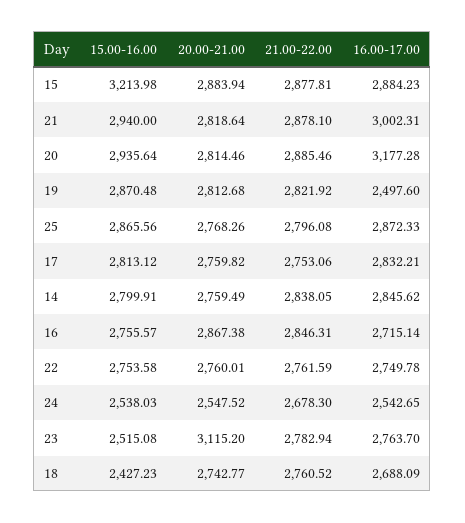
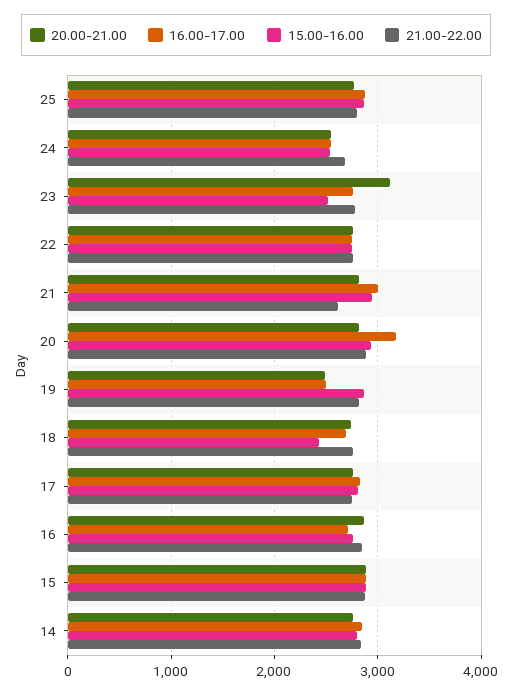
  {
    "15.00-16.00": {
-     "15": 3213.98,
+     "15": 2900,
      "21": 2940,
      "20": 2935.64,
      "19": 2870.48,
      "25": 2865.56,
      "17": 2813.12,
      "14": 2799.91,
      "16": 2755.57,
      "22": 2753.58,
      "24": 2538.03,
      "23": 2515.08,
      "18": 2427.23
    },
    "20.00-21.00": {
      "15": 2883.94,
      "21": 2818.64,
      "20": 2814.46,
-     "19": 2812.68,
+     "19": 2500,
      "25": 2768.26,
      "17": 2759.82,
      "14": 2759.49,
      "16": 2867.38,
      "22": 2760.01,
      "24": 2547.52,
      "23": 3115.2,
      "18": 2742.77
    },
    "21.00-22.00": {
      "15": 2877.81,
-     "21": 2878.1,
+     "21": 2600,
      "20": 2885.46,
      "19": 2821.92,
      "25": 2796.08,
      "17": 2753.06,
      "14": 2838.05,
      "16": 2846.31,
      "22": 2761.59,
      "24": 2678.3,
      "23": 2782.94,
      "18": 2760.52
    },
    "16.00-17.00": {
      "15": 2884.23,
      "21": 3002.31,
      "20": 3177.28,
      "19": 2497.6,
      "25": 2872.33,
      "17": 2832.21,
      "14": 2845.62,
      "16": 2715.14,
      "22": 2749.78,
      "24": 2542.65,
      "23": 2763.7,
      "18": 2688.09
    }
  }

